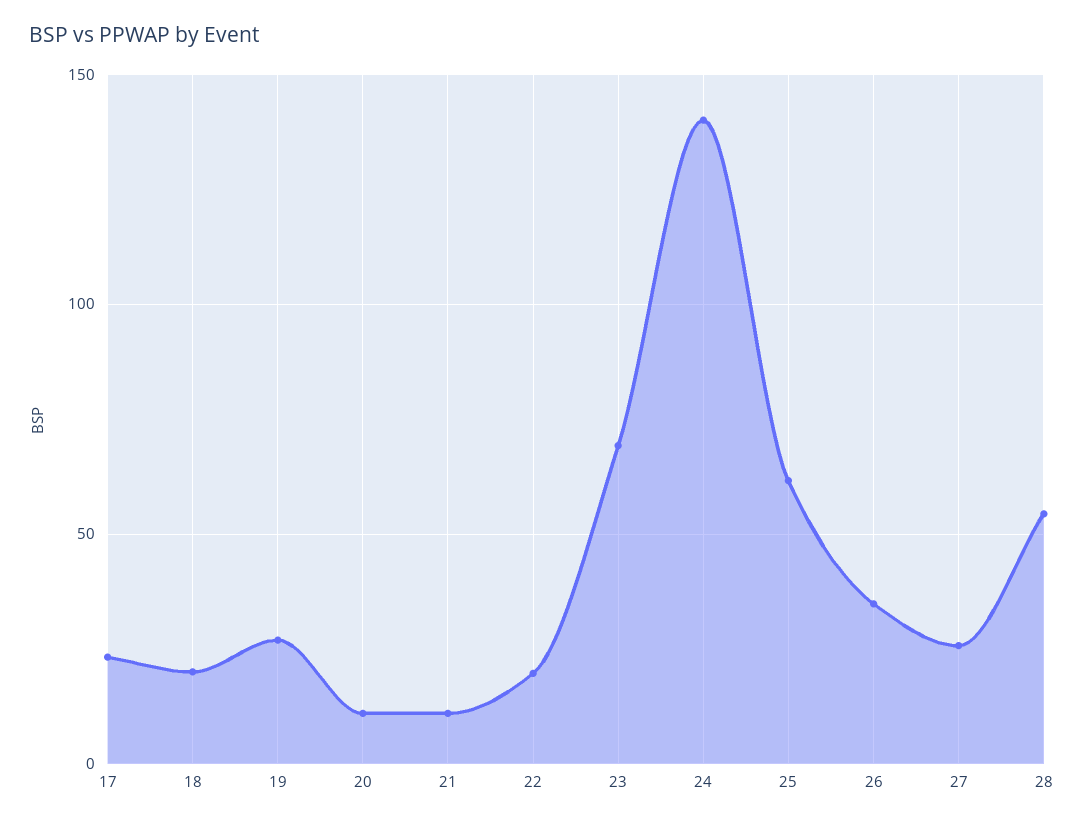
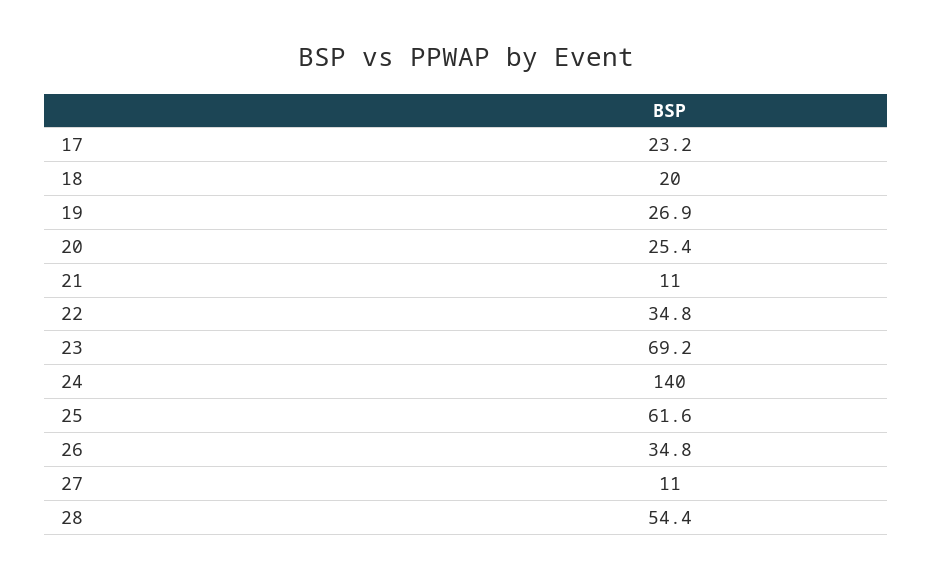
  {
    "17": 23.2,
    "18": 20,
    "19": 26.9,
-   "20": 10,
+   "20": 25.4,
    "21": 11,
-   "22": 20,
+   "22": 34.8,
    "23": 69.2,
    "24": 140,
    "25": 61.6,
    "26": 34.8,
-   "27": 25,
+   "27": 11,
    "28": 54.4
  }

